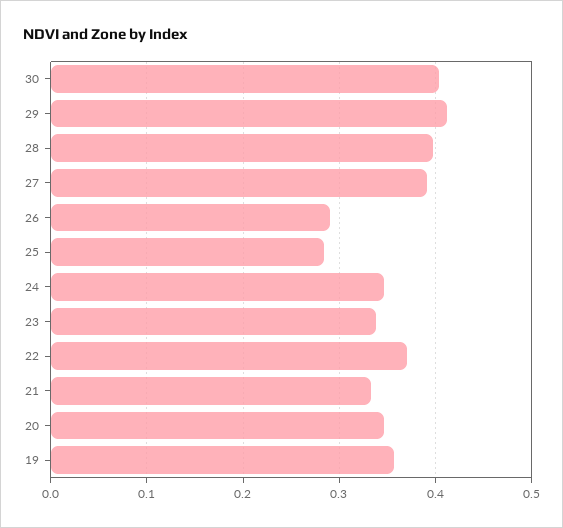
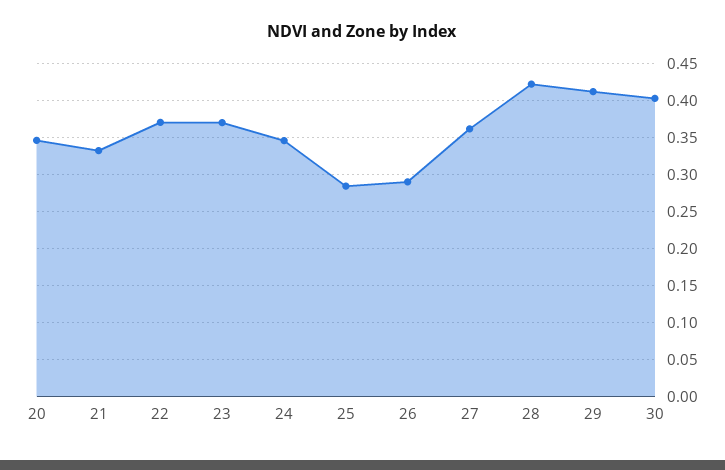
  {
    "30": 0.4,
    "29": 0.41,
-   "28": 0.4,
+   "28": 0.42,
-   "27": 0.39,
+   "27": 0.36,
    "26": 0.29,
    "25": 0.28,
    "24": 0.35,
-   "23": 0.34,
+   "23": 0.37,
    "22": 0.37,
    "21": 0.33,
-   "20": 0.35,
+   "20": 0.35
-   "19": 0.36
  }

